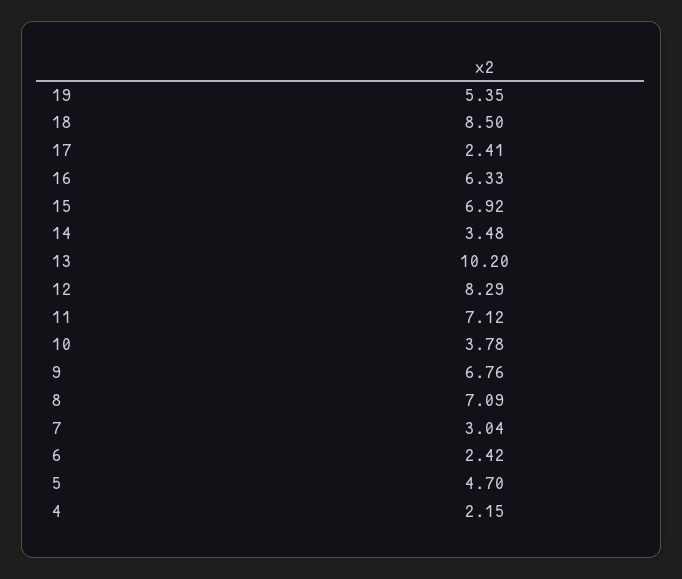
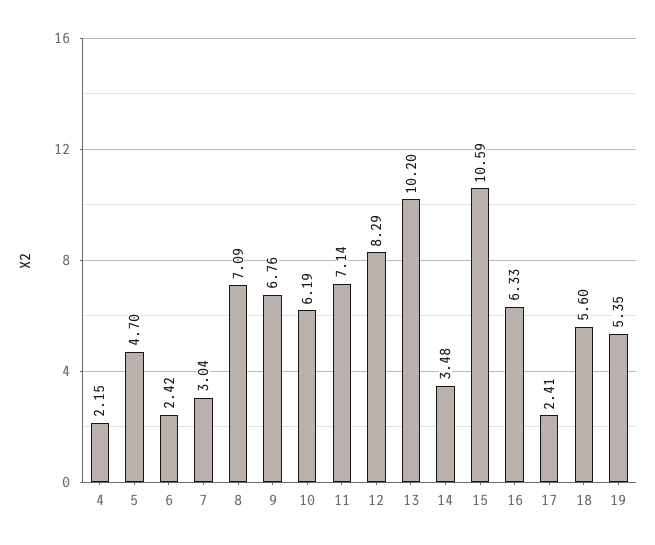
  {
    "19": 5.35,
-   "18": 8.5,
+   "18": 5.6,
    "17": 2.41,
    "16": 6.33,
-   "15": 6.92,
+   "15": 10.59,
    "14": 3.48,
    "13": 10.2,
    "12": 8.29,
-   "11": 7.12,
+   "11": 7.14,
-   "10": 3.78,
+   "10": 6.19,
    "9": 6.76,
    "8": 7.09,
    "7": 3.04,
    "6": 2.42,
    "5": 4.7,
    "4": 2.15
  }

